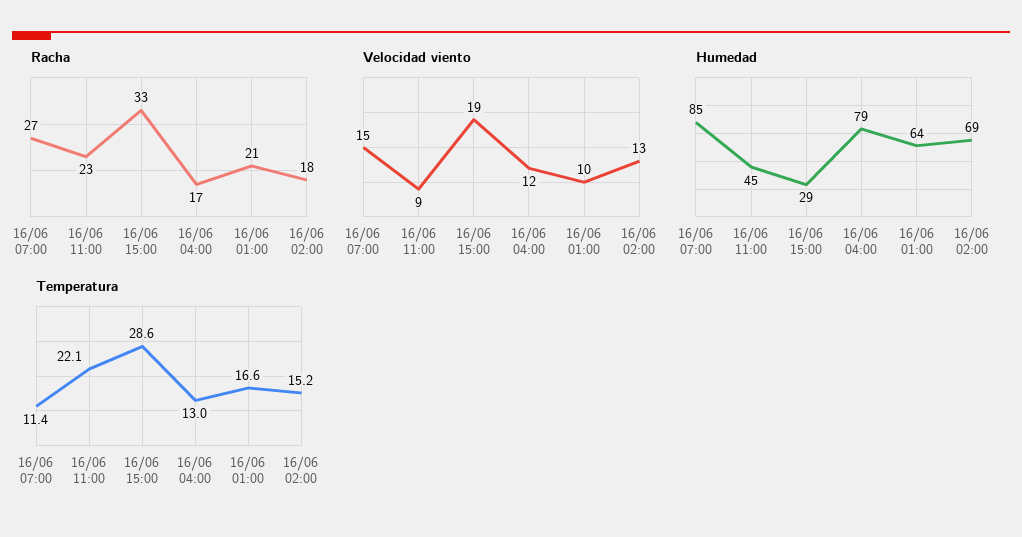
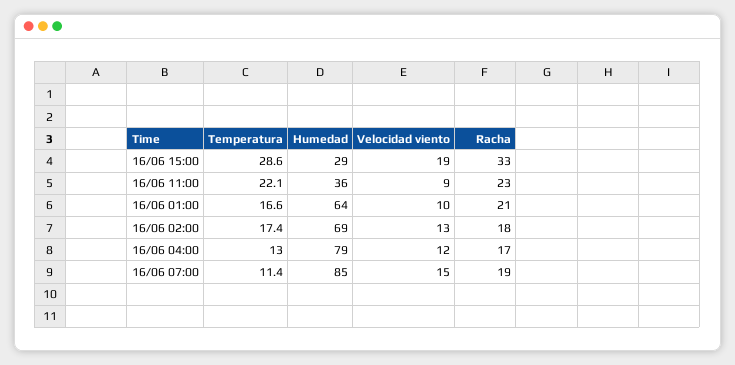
  {
    "Racha": {
-     "16/06 07:00": 27,
+     "16/06 07:00": 19,
      "16/06 11:00": 23,
      "16/06 15:00": 33,
      "16/06 04:00": 17,
      "16/06 01:00": 21,
      "16/06 02:00": 18
    },
    "Velocidad viento": {
      "16/06 07:00": 15,
      "16/06 11:00": 9,
      "16/06 15:00": 19,
      "16/06 04:00": 12,
      "16/06 01:00": 10,
      "16/06 02:00": 13
    },
    "Humedad": {
      "16/06 07:00": 85,
-     "16/06 11:00": 45,
+     "16/06 11:00": 36,
      "16/06 15:00": 29,
      "16/06 04:00": 79,
      "16/06 01:00": 64,
      "16/06 02:00": 69
    },
    "Temperatura": {
      "16/06 07:00": 11.4,
      "16/06 11:00": 22.1,
      "16/06 15:00": 28.6,
      "16/06 04:00": 13,
      "16/06 01:00": 16.6,
-     "16/06 02:00": 15.2
+     "16/06 02:00": 17.4
    }
  }

